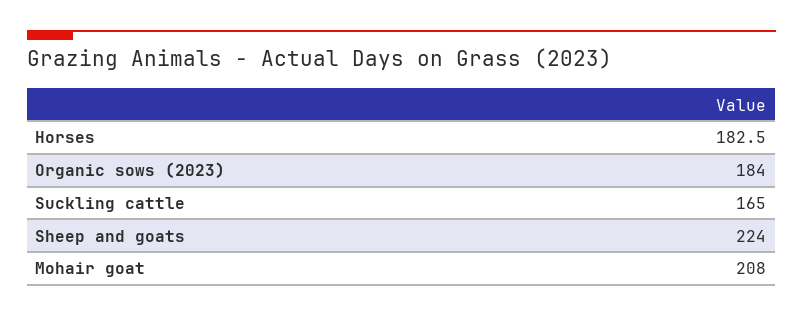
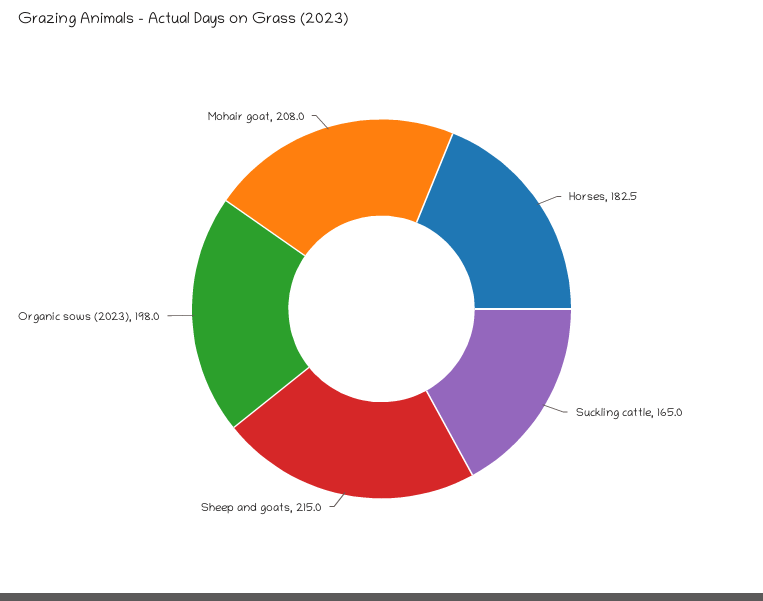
  {
    "Horses": 182.5,
-   "Organic sows (2023)": 184,
+   "Organic sows (2023)": 198,
    "Suckling cattle": 165,
-   "Sheep and goats": 224,
+   "Sheep and goats": 215,
    "Mohair goat": 208
  }

